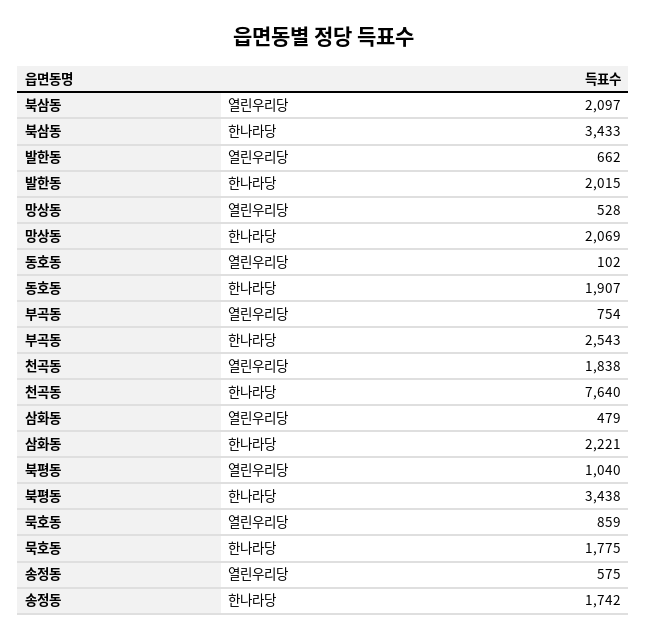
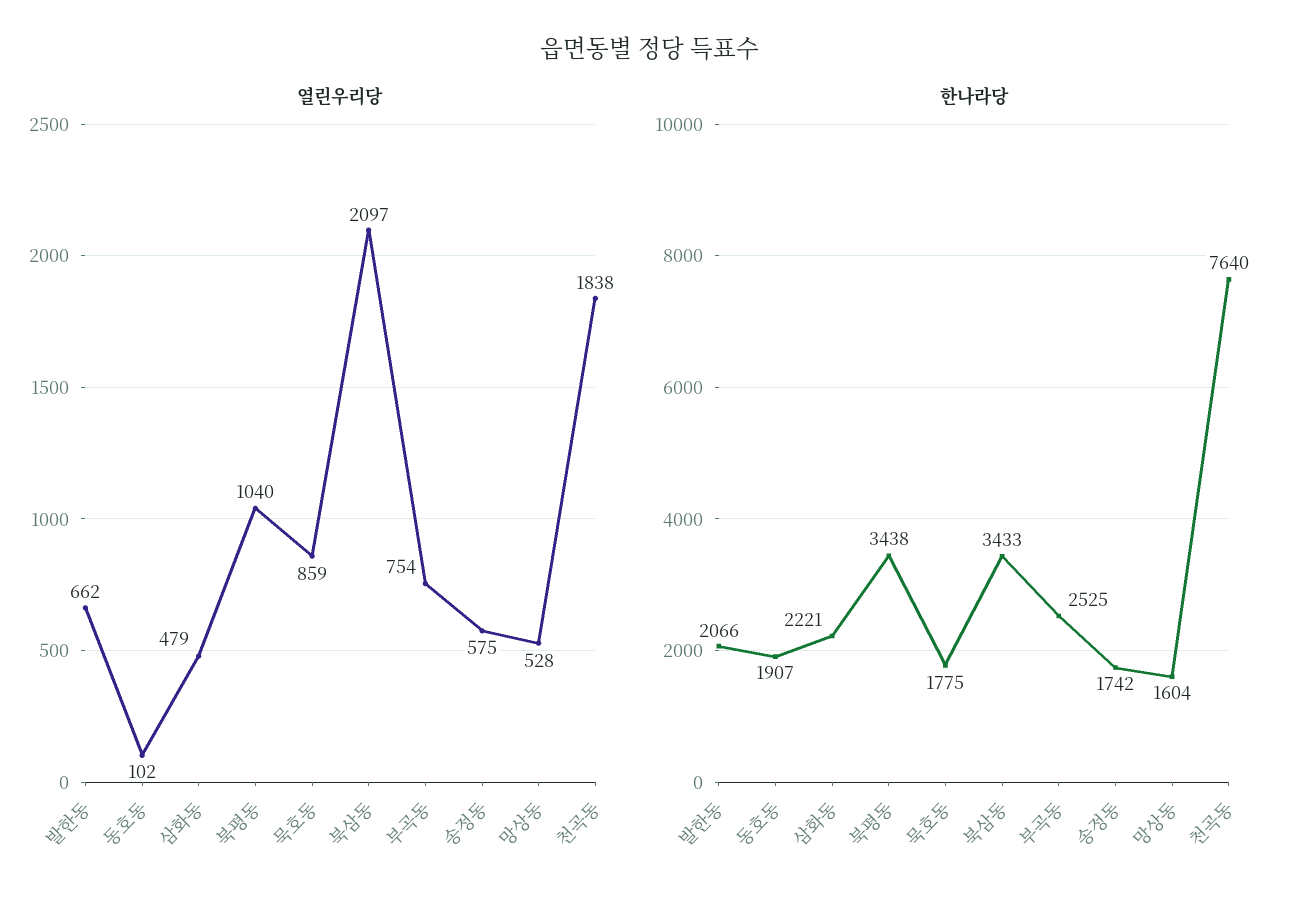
  {
    "열린우리당": {
      "북삼동": 2097,
      "발한동": 662,
      "망상동": 528,
      "동호동": 102,
      "부곡동": 754,
      "천곡동": 1838,
      "삼화동": 479,
      "북평동": 1040,
      "묵호동": 859,
      "송정동": 575
    },
    "한나라당": {
      "북삼동": 3433,
-     "발한동": 2015,
+     "발한동": 2066,
-     "망상동": 2069,
+     "망상동": 1604,
      "동호동": 1907,
-     "부곡동": 2543,
+     "부곡동": 2525,
      "천곡동": 7640,
      "삼화동": 2221,
      "북평동": 3438,
      "묵호동": 1775,
      "송정동": 1742
    }
  }

